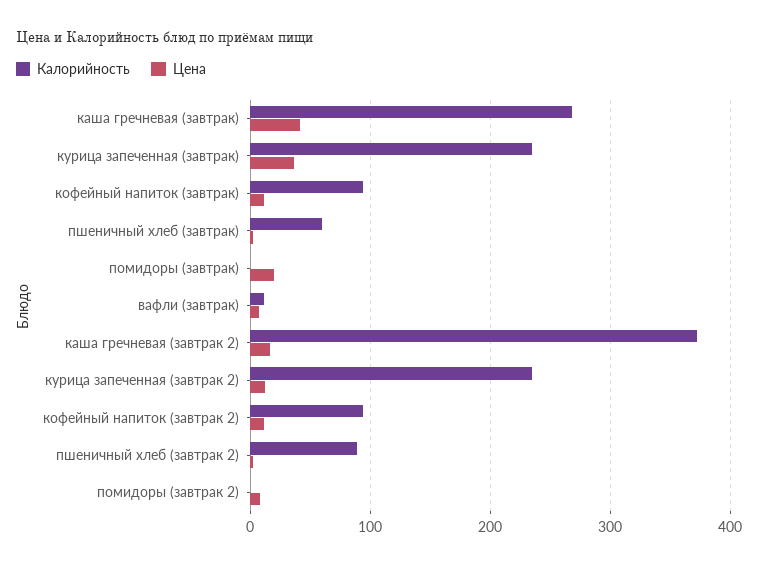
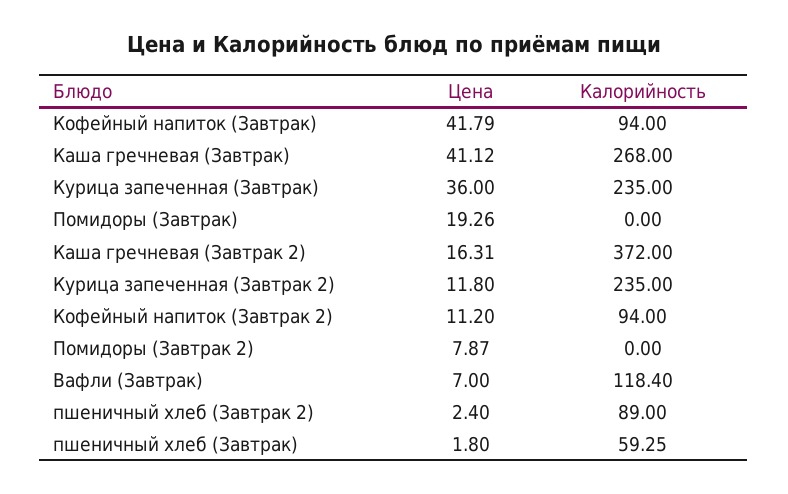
  {
    "Калорийность": {
      "каша гречневая (завтрак)": 268,
      "курица запеченная (завтрак)": 235,
      "кофейный напиток (завтрак)": 94,
      "пшеничный хлеб (завтрак)": 59.25,
      "помидоры (завтрак)": 0,
-     "вафли (завтрак)": 10,
+     "вафли (завтрак)": 118.4,
      "каша гречневая (завтрак 2)": 372,
      "курица запеченная (завтрак 2)": 235,
      "кофейный напиток (завтрак 2)": 94,
      "пшеничный хлеб (завтрак 2)": 89,
      "помидоры (завтрак 2)": 0
    },
    "Цена": {
      "каша гречневая (завтрак)": 41.12,
      "курица запеченная (завтрак)": 36,
-     "кофейный напиток (завтрак)": 10,
+     "кофейный напиток (завтрак)": 41.79,
      "пшеничный хлеб (завтрак)": 1.8,
      "помидоры (завтрак)": 19.26,
      "вафли (завтрак)": 7,
      "каша гречневая (завтрак 2)": 16.31,
      "курица запеченная (завтрак 2)": 11.8,
      "кофейный напиток (завтрак 2)": 11.2,
      "пшеничный хлеб (завтрак 2)": 2.4,
      "помидоры (завтрак 2)": 7.87
    }
  }

